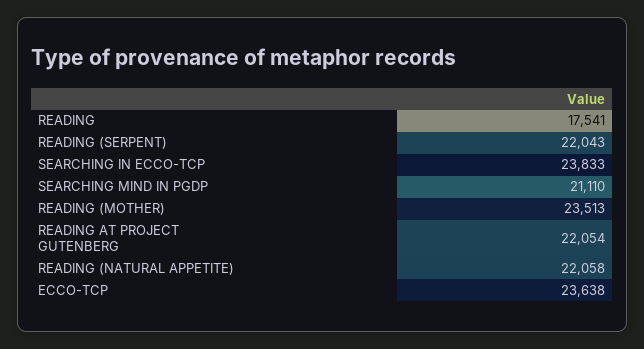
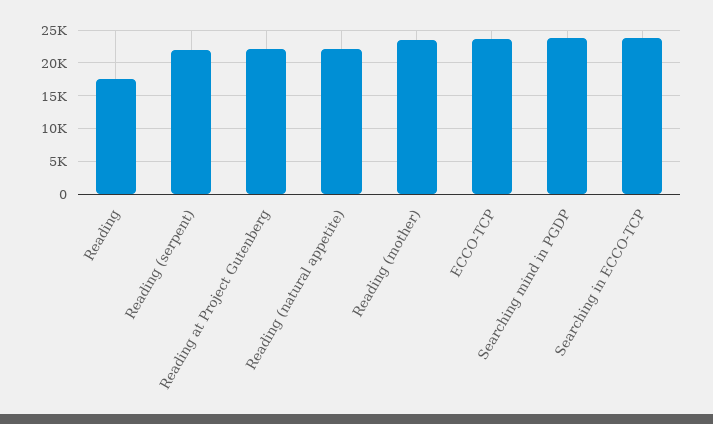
  {
    "READING": 17541,
    "READING (SERPENT)": 22043,
    "SEARCHING IN ECCO-TCP": 23833,
-   "SEARCHING MIND IN PGDP": 21110,
+   "SEARCHING MIND IN PGDP": 24000,
    "READING (MOTHER)": 23513,
    "READING AT PROJECT GUTENBERG": 22054,
    "READING (NATURAL APPETITE)": 22058,
    "ECCO-TCP": 23638
  }

